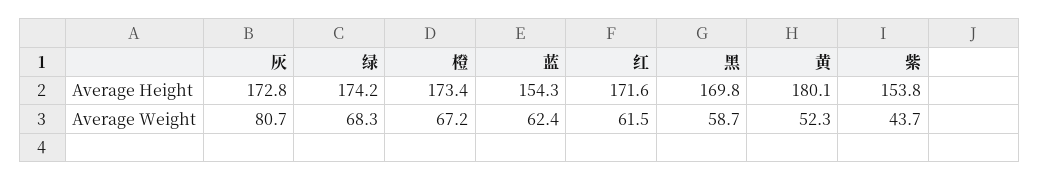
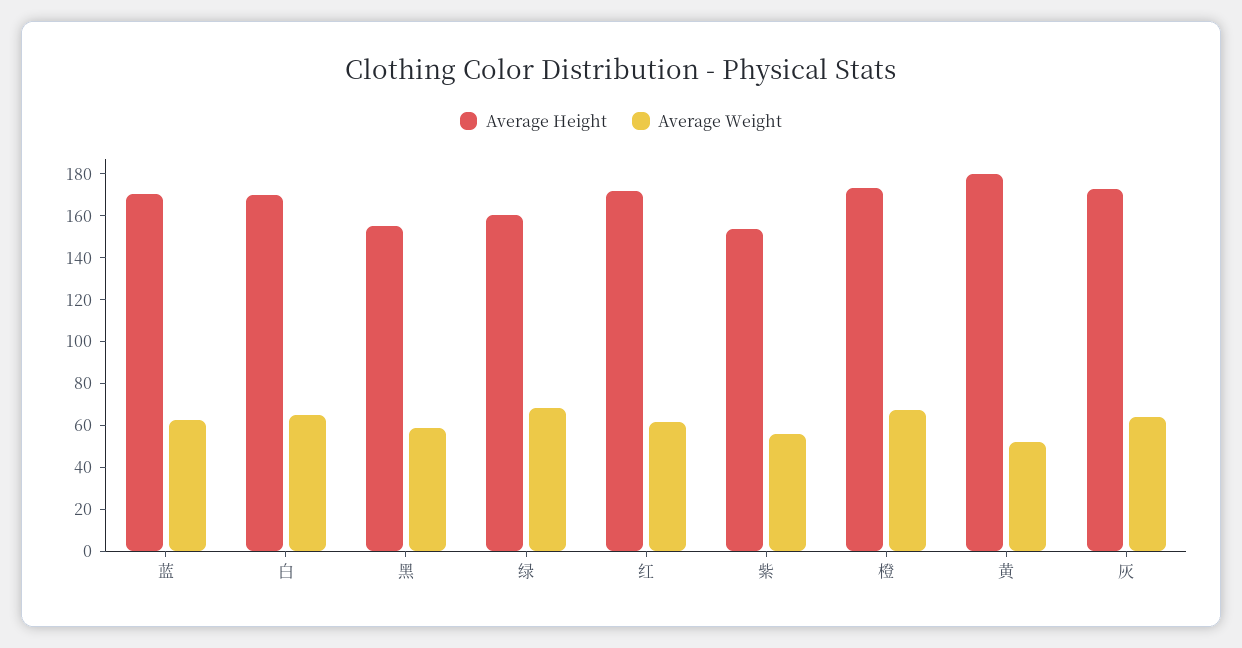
  {
    "Average Height": {
      "灰": 172.8,
-     "绿": 174.2,
+     "绿": 160,
      "橙": 173.4,
-     "蓝": 154.3,
+     "蓝": 170,
      "红": 171.6,
-     "黑": 169.8,
+     "黑": 155,
      "黄": 180.1,
-     "紫": 153.8
+     "紫": 153.8,
+     "白": 170
    },
    "Average Weight": {
-     "灰": 80.7,
+     "灰": 65,
      "绿": 68.3,
      "橙": 67.2,
      "蓝": 62.4,
      "红": 61.5,
      "黑": 58.7,
      "黄": 52.3,
-     "紫": 43.7
+     "紫": 55,
+     "白": 65
    }
  }

